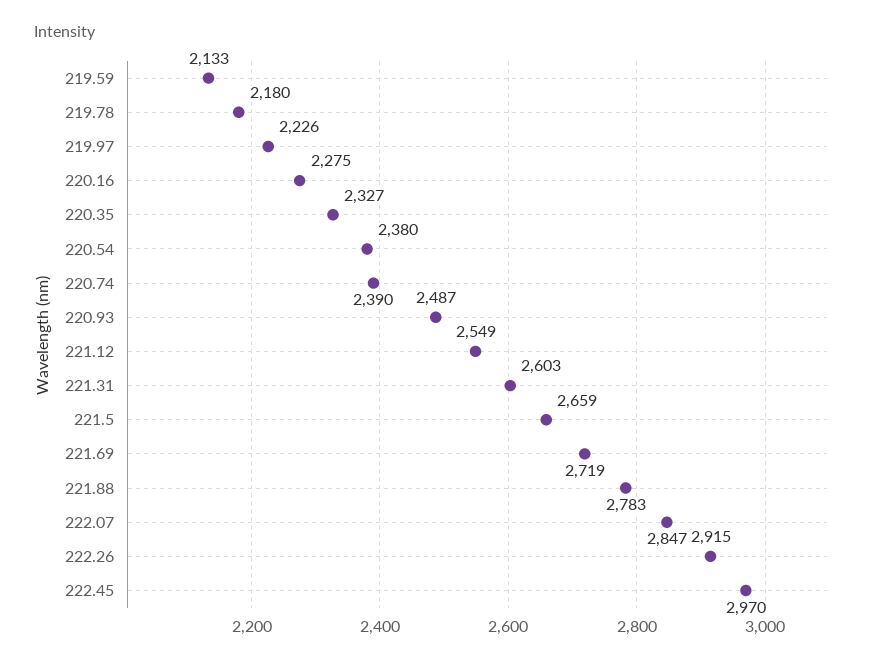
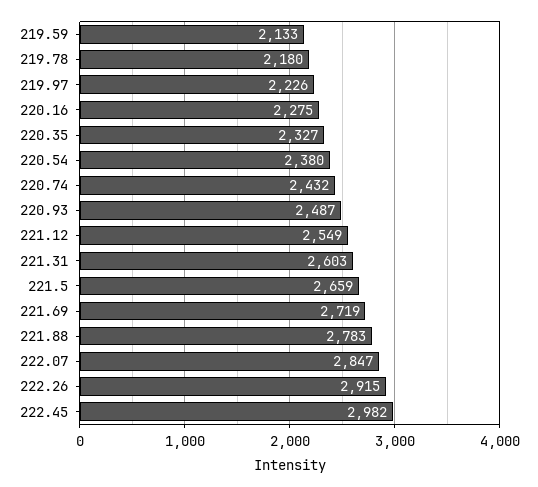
  {
    "219.59": 2133,
    "219.78": 2180,
    "219.97": 2226,
    "220.16": 2275,
    "220.35": 2327,
    "220.54": 2380,
-   "220.74": 2390,
+   "220.74": 2432,
    "220.93": 2487,
    "221.12": 2549,
    "221.31": 2603,
    "221.5": 2659,
    "221.69": 2719,
    "221.88": 2783,
    "222.07": 2847,
    "222.26": 2915,
-   "222.45": 2970
+   "222.45": 2982
  }

